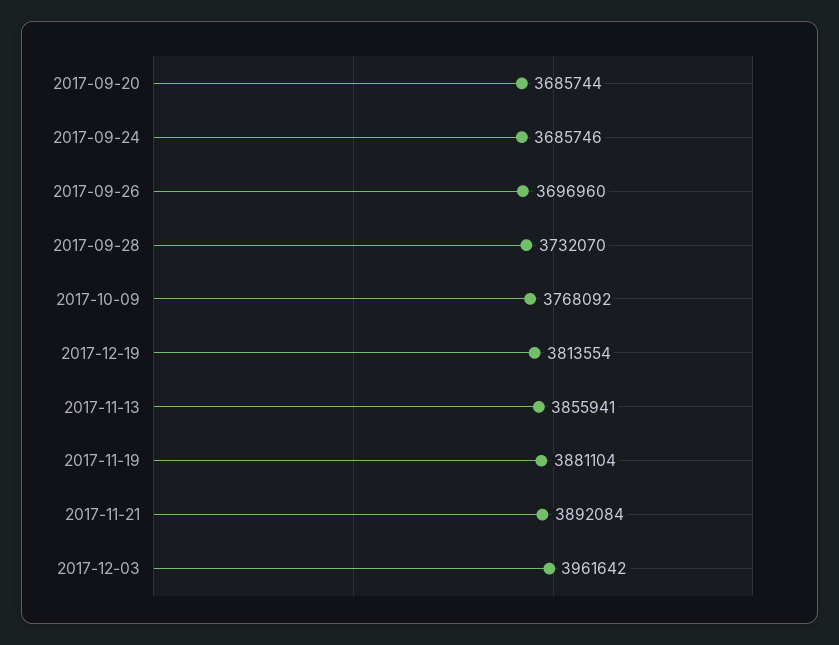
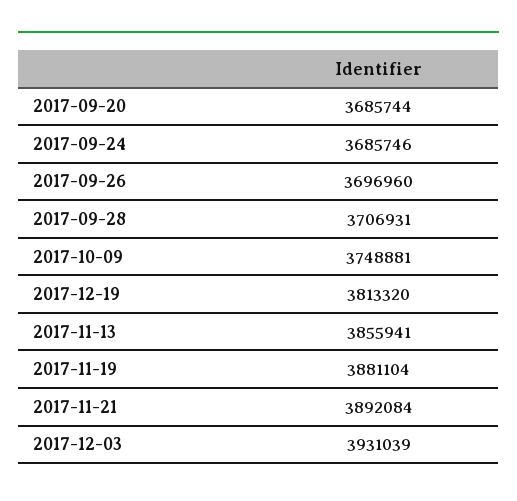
  {
    "2017-09-20": 3685744,
    "2017-09-24": 3685746,
    "2017-09-26": 3696960,
-   "2017-09-28": 3732070,
+   "2017-09-28": 3706931,
-   "2017-10-09": 3768092,
+   "2017-10-09": 3748881,
-   "2017-12-19": 3813554,
+   "2017-12-19": 3813320,
    "2017-11-13": 3855941,
    "2017-11-19": 3881104,
    "2017-11-21": 3892084,
-   "2017-12-03": 3961642
+   "2017-12-03": 3931039
  }

